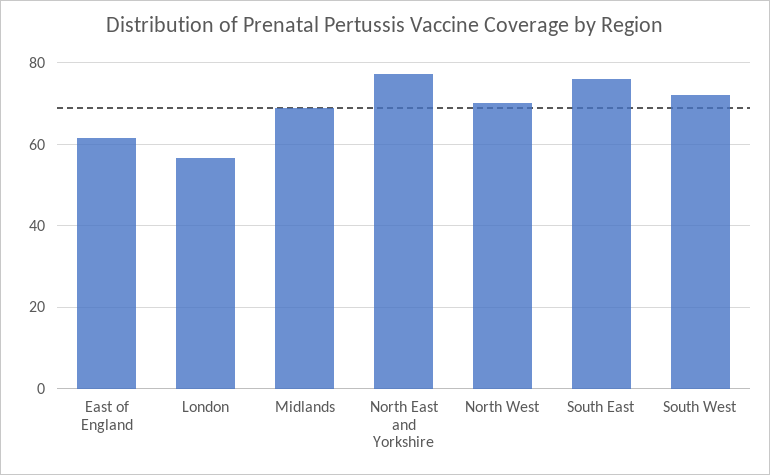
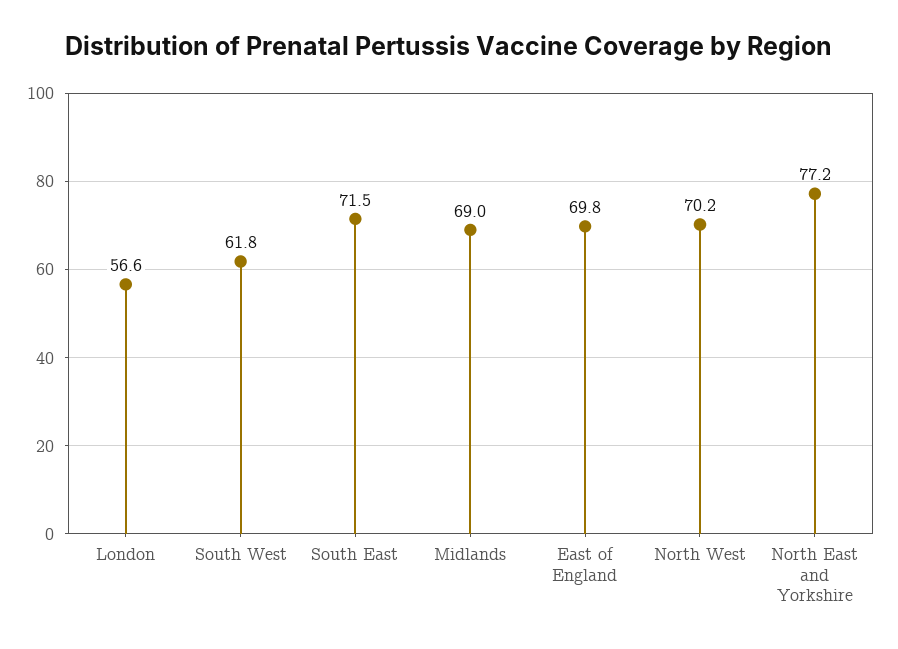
  {
-   "East of England": 62,
+   "East of England": 69.8,
    "London": 56.6,
    "Midlands": 69,
    "North East and Yorkshire": 77.2,
    "North West": 70.2,
-   "South East": 76,
+   "South East": 71.5,
-   "South West": 72
+   "South West": 61.8
  }

